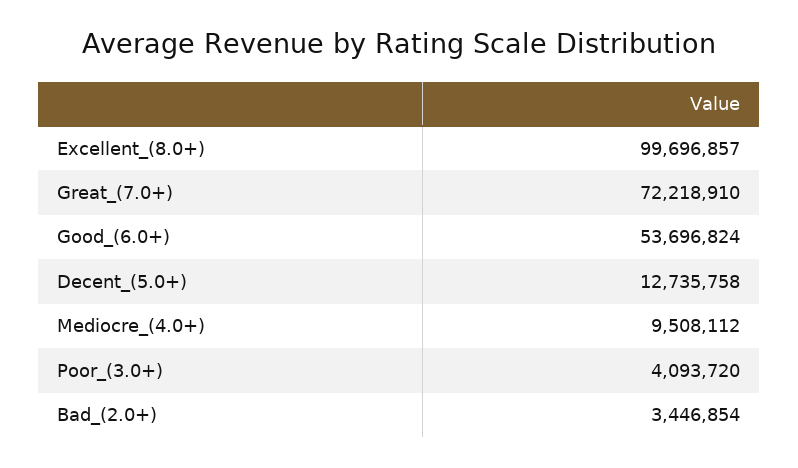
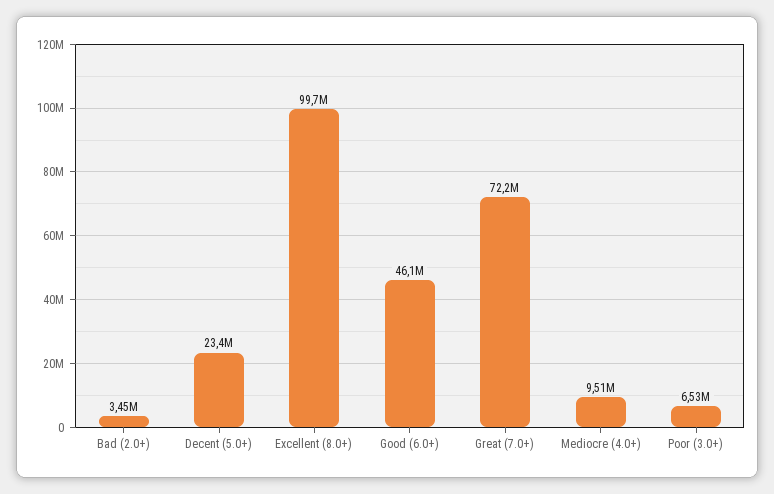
  {
    "Excellent_(8.0+)": 99696857,
    "Great_(7.0+)": 72218910,
-   "Good_(6.0+)": 53696824,
+   "Good_(6.0+)": 46100000,
-   "Decent_(5.0+)": 12735758,
+   "Decent_(5.0+)": 23400000,
    "Mediocre_(4.0+)": 9508112,
-   "Poor_(3.0+)": 4093720,
+   "Poor_(3.0+)": 6530000,
    "Bad_(2.0+)": 3446854
  }

